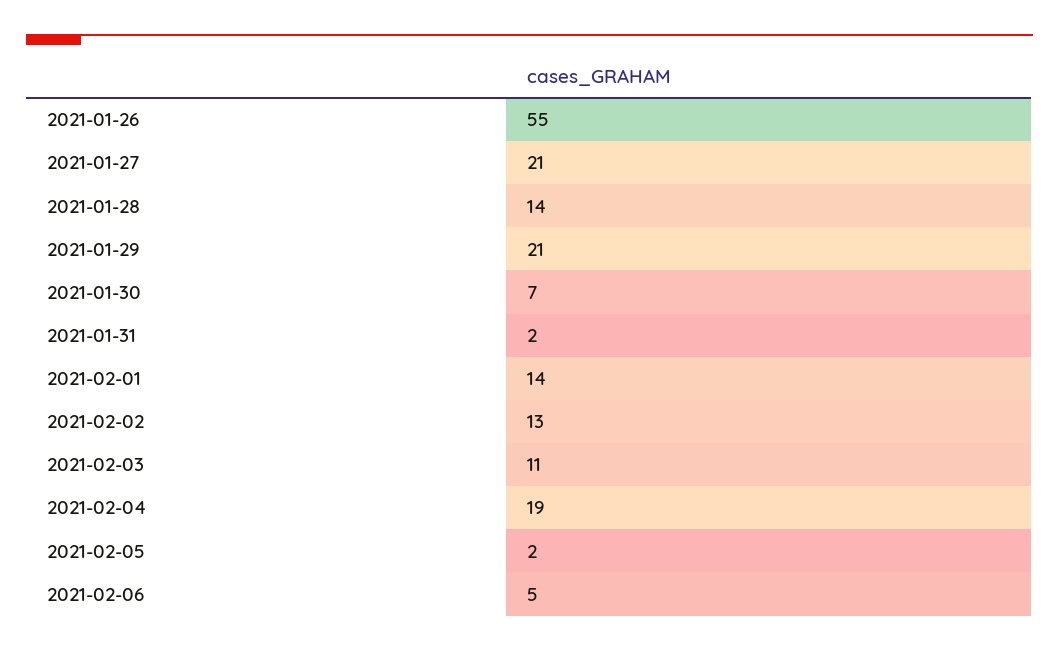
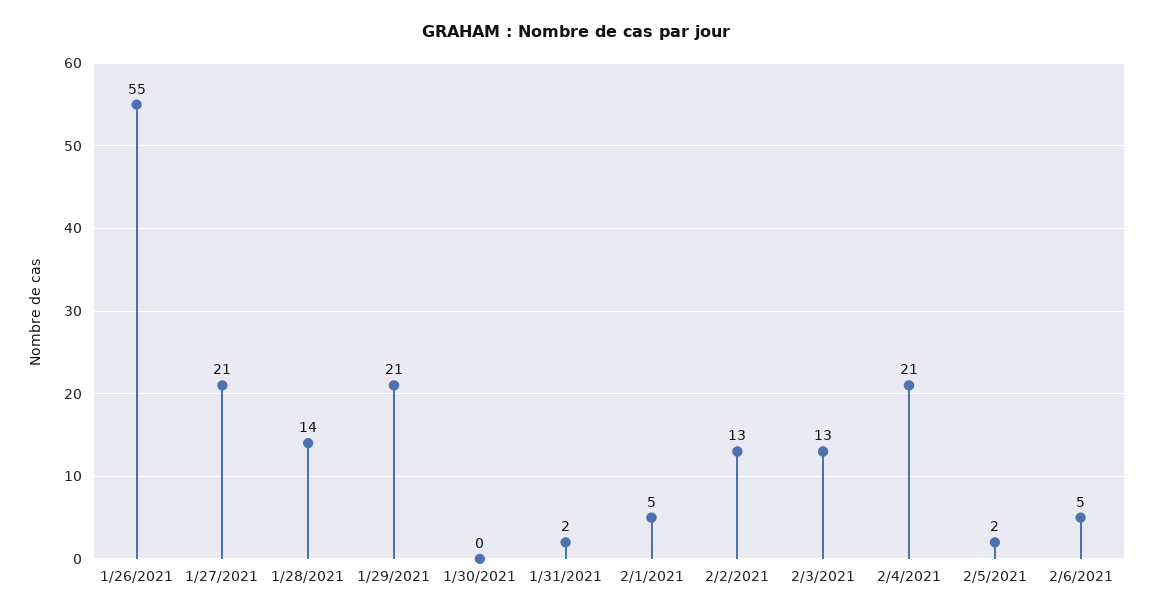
  {
    "2021-01-26": 55,
    "2021-01-27": 21,
    "2021-01-28": 14,
    "2021-01-29": 21,
-   "2021-01-30": 7,
+   "2021-01-30": 0,
    "2021-01-31": 2,
-   "2021-02-01": 14,
+   "2021-02-01": 5,
    "2021-02-02": 13,
-   "2021-02-03": 11,
+   "2021-02-03": 13,
-   "2021-02-04": 19,
+   "2021-02-04": 21,
    "2021-02-05": 2,
    "2021-02-06": 5
  }

